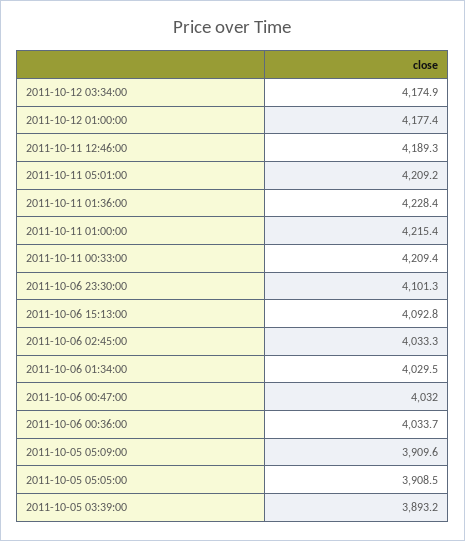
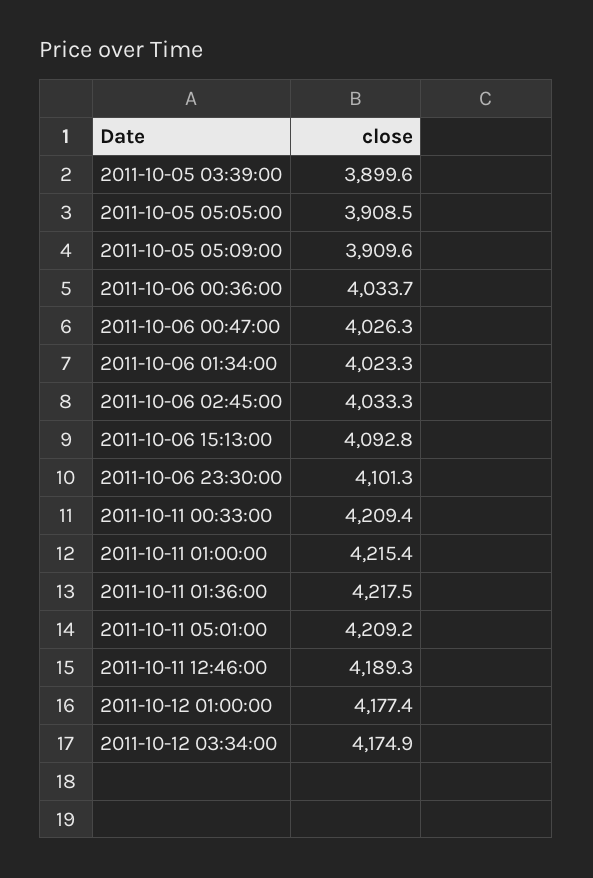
  {
    "2011-10-12 03:34:00": 4174.9,
    "2011-10-12 01:00:00": 4177.4,
    "2011-10-11 12:46:00": 4189.3,
    "2011-10-11 05:01:00": 4209.2,
-   "2011-10-11 01:36:00": 4228.4,
+   "2011-10-11 01:36:00": 4217.5,
    "2011-10-11 01:00:00": 4215.4,
    "2011-10-11 00:33:00": 4209.4,
    "2011-10-06 23:30:00": 4101.3,
    "2011-10-06 15:13:00": 4092.8,
    "2011-10-06 02:45:00": 4033.3,
-   "2011-10-06 01:34:00": 4029.5,
+   "2011-10-06 01:34:00": 4023.3,
-   "2011-10-06 00:47:00": 4032,
+   "2011-10-06 00:47:00": 4026.3,
    "2011-10-06 00:36:00": 4033.7,
    "2011-10-05 05:09:00": 3909.6,
    "2011-10-05 05:05:00": 3908.5,
-   "2011-10-05 03:39:00": 3893.2
+   "2011-10-05 03:39:00": 3899.6
  }

